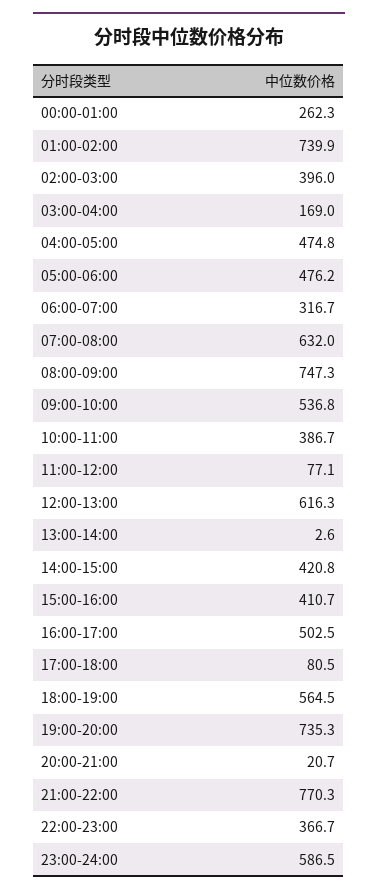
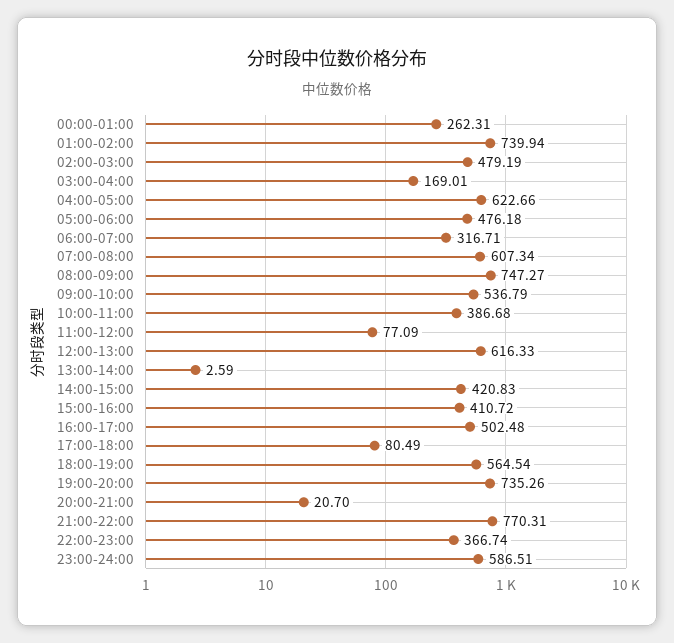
  {
    "00:00-01:00": 262.31,
    "01:00-02:00": 739.94,
-   "02:00-03:00": 396,
+   "02:00-03:00": 479.19,
    "03:00-04:00": 169.01,
-   "04:00-05:00": 474.8,
+   "04:00-05:00": 622.66,
    "05:00-06:00": 476.18,
    "06:00-07:00": 316.71,
-   "07:00-08:00": 632,
+   "07:00-08:00": 607.34,
    "08:00-09:00": 747.27,
    "09:00-10:00": 536.79,
    "10:00-11:00": 386.68,
    "11:00-12:00": 77.09,
    "12:00-13:00": 616.33,
    "13:00-14:00": 2.59,
    "14:00-15:00": 420.83,
    "15:00-16:00": 410.72,
    "16:00-17:00": 502.48,
    "17:00-18:00": 80.49,
    "18:00-19:00": 564.54,
    "19:00-20:00": 735.26,
    "20:00-21:00": 20.7,
    "21:00-22:00": 770.31,
    "22:00-23:00": 366.74,
    "23:00-24:00": 586.51
  }

